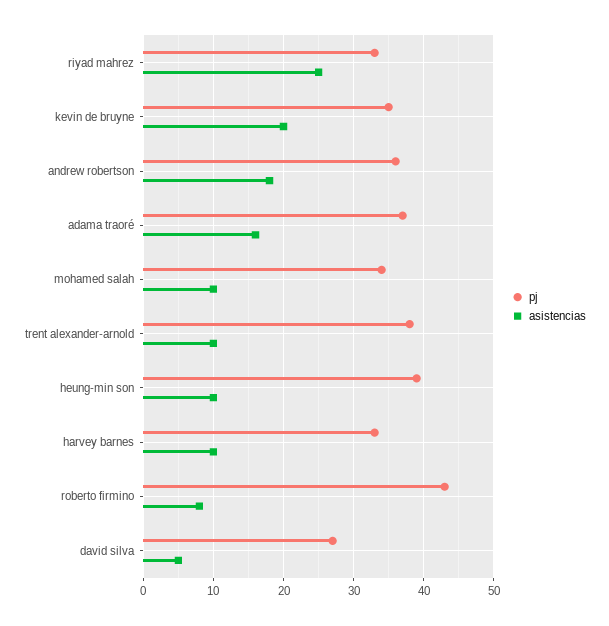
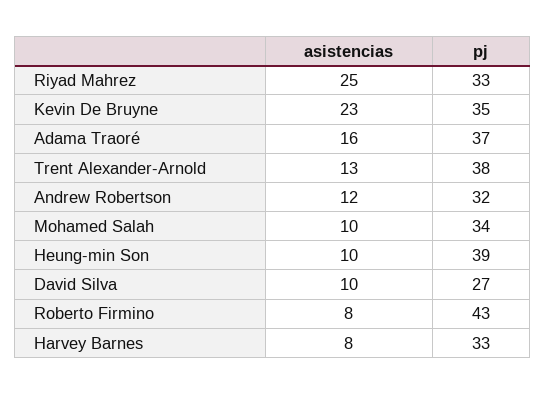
  {
    "pj": {
      "riyad mahrez": 33,
      "kevin de bruyne": 35,
-     "andrew robertson": 36,
+     "andrew robertson": 32,
      "adama traoré": 37,
      "mohamed salah": 34,
      "trent alexander-arnold": 38,
      "heung-min son": 39,
      "harvey barnes": 33,
      "roberto firmino": 43,
      "david silva": 27
    },
    "asistencias": {
      "riyad mahrez": 25,
-     "kevin de bruyne": 20,
+     "kevin de bruyne": 23,
-     "andrew robertson": 18,
+     "andrew robertson": 12,
      "adama traoré": 16,
      "mohamed salah": 10,
-     "trent alexander-arnold": 10,
+     "trent alexander-arnold": 13,
      "heung-min son": 10,
-     "harvey barnes": 10,
+     "harvey barnes": 8,
      "roberto firmino": 8,
-     "david silva": 5
+     "david silva": 10
    }
  }

